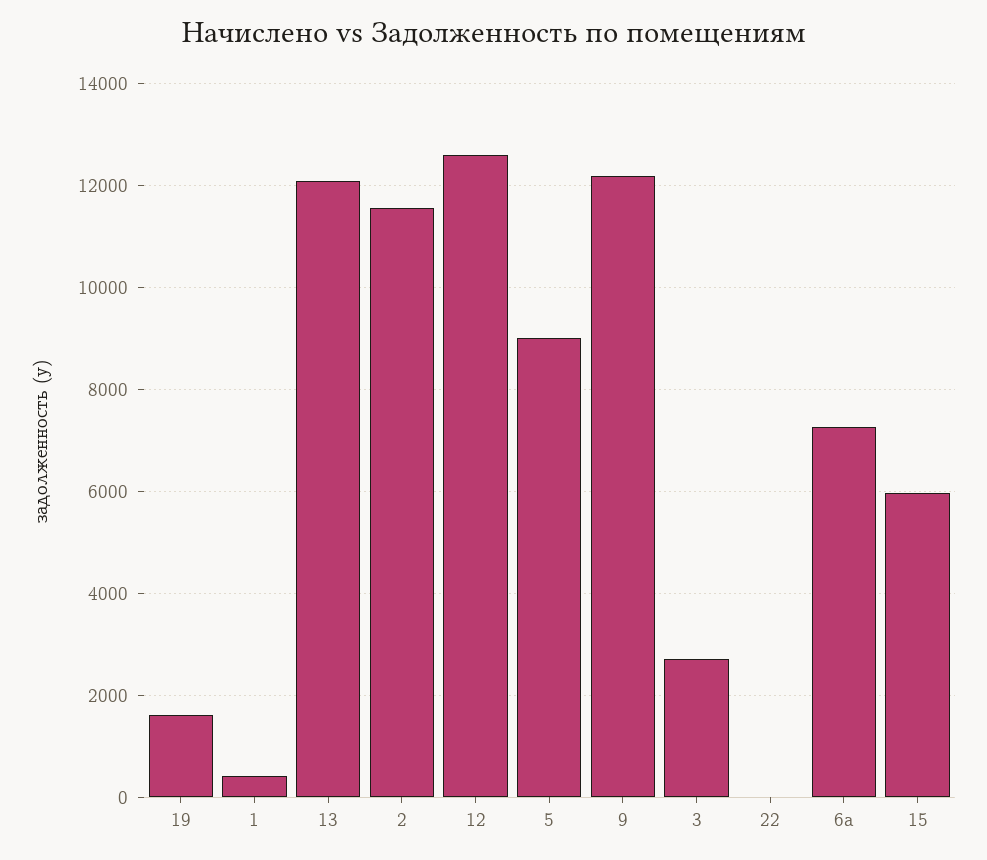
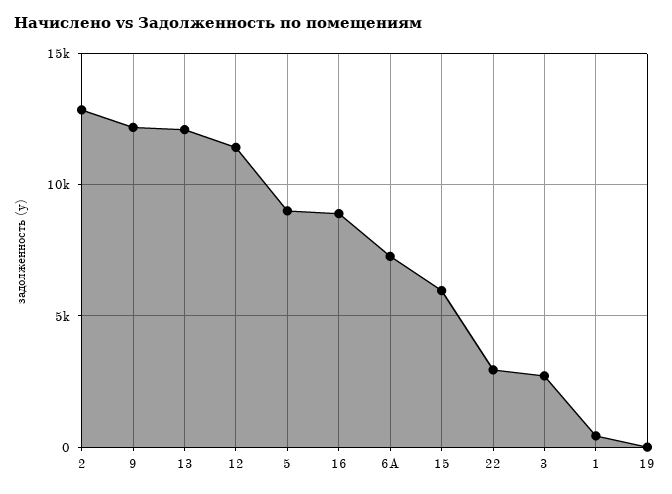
  {
-   "19": 1600,
+   "19": 0,
    "1": 400,
    "13": 12000,
-   "2": 11600,
+   "2": 13000,
-   "12": 12600,
+   "12": 11500,
    "5": 9000,
    "9": 12200,
    "3": 2800,
-   "22": 0,
+   "22": 3000,
    "6а": 7200,
-   "15": 6000
+   "15": 6000,
+   "16": 9000
  }

